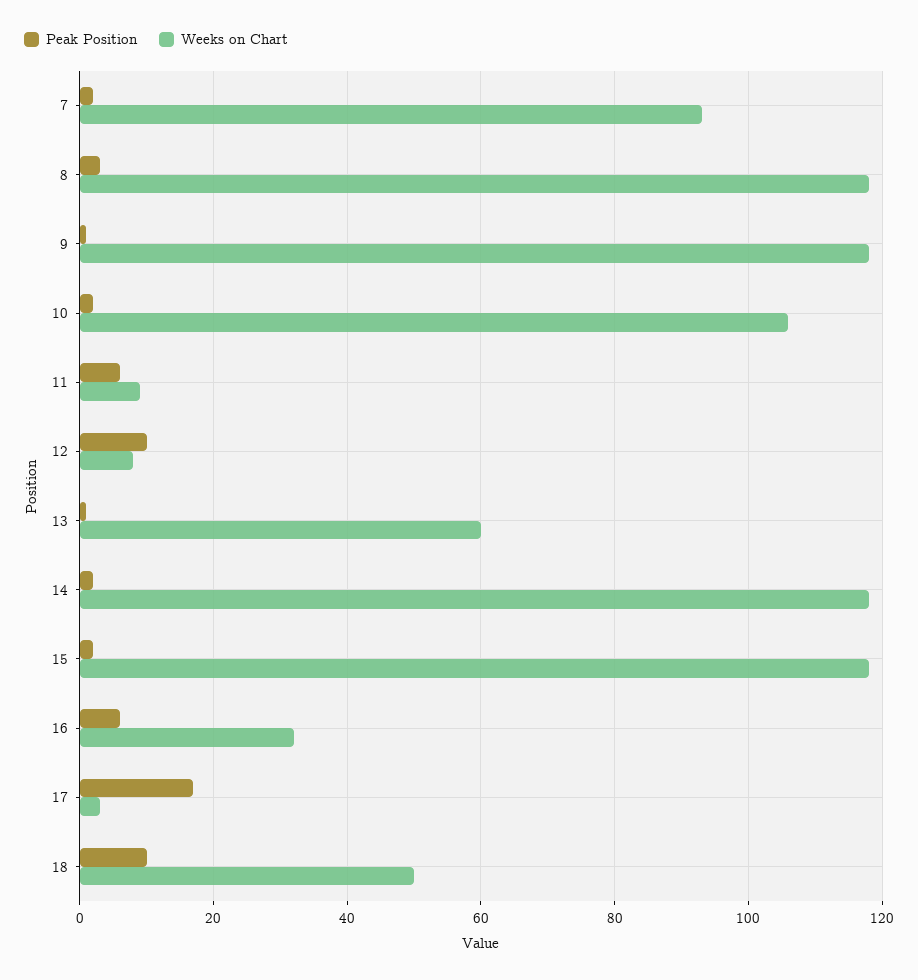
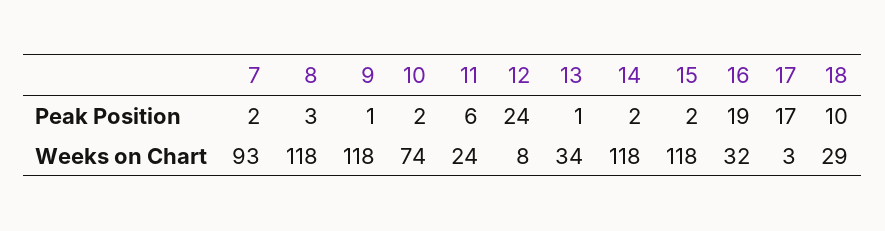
  {
    "Peak Position": {
      "7": 2,
      "8": 3,
      "9": 1,
      "10": 2,
      "11": 6,
-     "12": 10,
+     "12": 24,
      "13": 1,
      "14": 2,
      "15": 2,
-     "16": 5,
+     "16": 19,
      "17": 17,
      "18": 10
    },
    "Weeks on Chart": {
      "7": 93,
      "8": 118,
      "9": 118,
-     "10": 105,
+     "10": 74,
-     "11": 10,
+     "11": 24,
      "12": 8,
-     "13": 60,
+     "13": 34,
      "14": 118,
      "15": 118,
      "16": 32,
      "17": 3,
-     "18": 50
+     "18": 29
    }
  }

